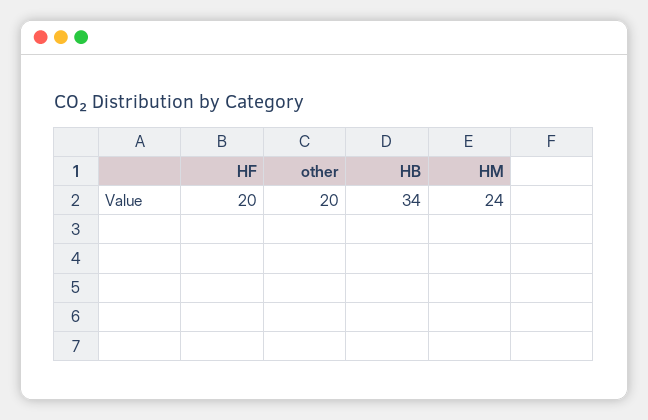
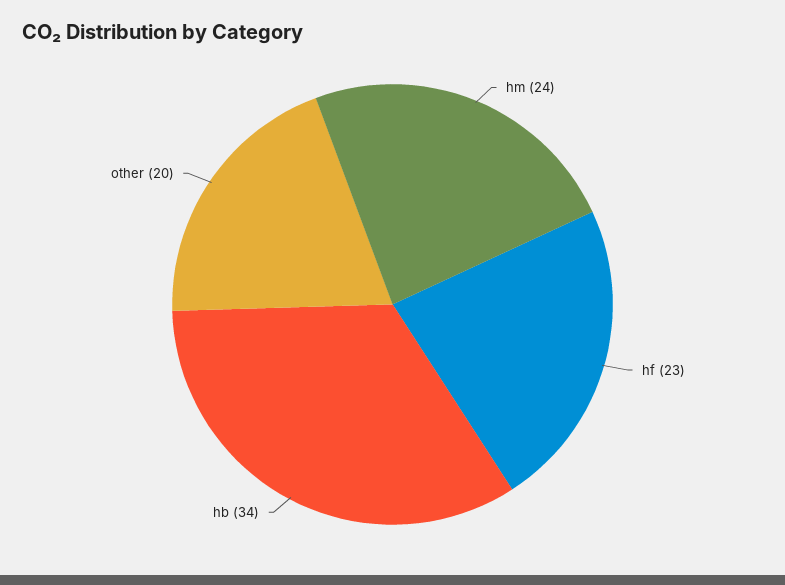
  {
-   "HF": 20,
+   "HF": 23,
    "other": 20,
    "HB": 34,
    "HM": 24
  }

